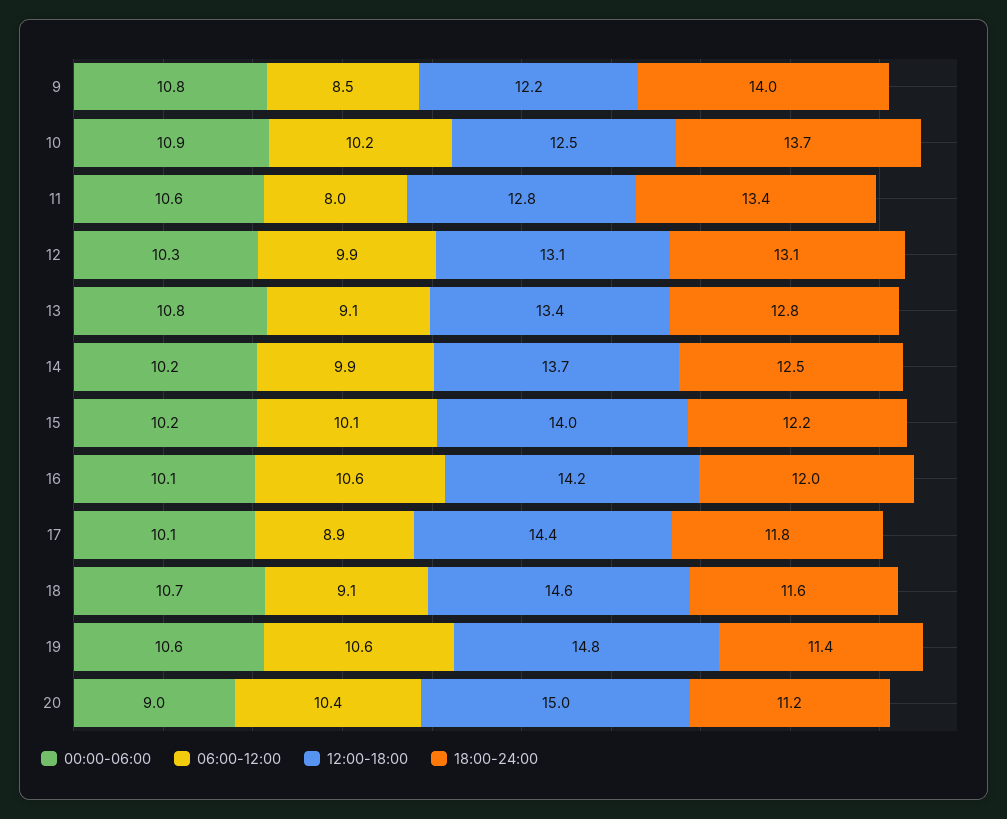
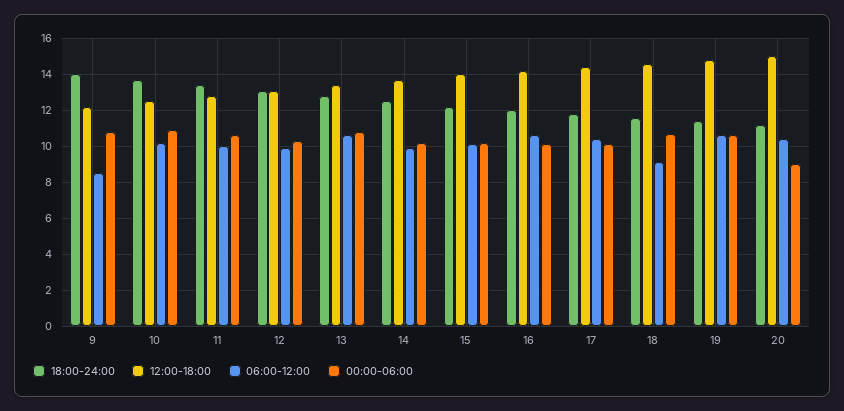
  {
    "00:00-06:00": {
      "9": 10.8,
      "10": 10.9,
      "11": 10.6,
      "12": 10.3,
      "13": 10.8,
      "14": 10.2,
      "15": 10.2,
      "16": 10.1,
      "17": 10.1,
      "18": 10.7,
      "19": 10.6,
      "20": 9
    },
    "06:00-12:00": {
      "9": 8.5,
      "10": 10.2,
-     "11": 8,
+     "11": 10,
      "12": 9.9,
-     "13": 9.1,
+     "13": 10.5,
      "14": 9.9,
      "15": 10.1,
      "16": 10.6,
-     "17": 8.9,
+     "17": 10.5,
      "18": 9.1,
      "19": 10.6,
      "20": 10.4
    },
    "12:00-18:00": {
      "9": 12.2,
      "10": 12.5,
      "11": 12.8,
      "12": 13.1,
      "13": 13.4,
      "14": 13.7,
      "15": 14,
      "16": 14.2,
      "17": 14.4,
      "18": 14.6,
      "19": 14.8,
      "20": 15
    },
    "18:00-24:00": {
      "9": 14,
      "10": 13.7,
      "11": 13.4,
      "12": 13.1,
      "13": 12.8,
      "14": 12.5,
      "15": 12.2,
      "16": 12,
      "17": 11.8,
      "18": 11.6,
      "19": 11.4,
      "20": 11.2
    }
  }

